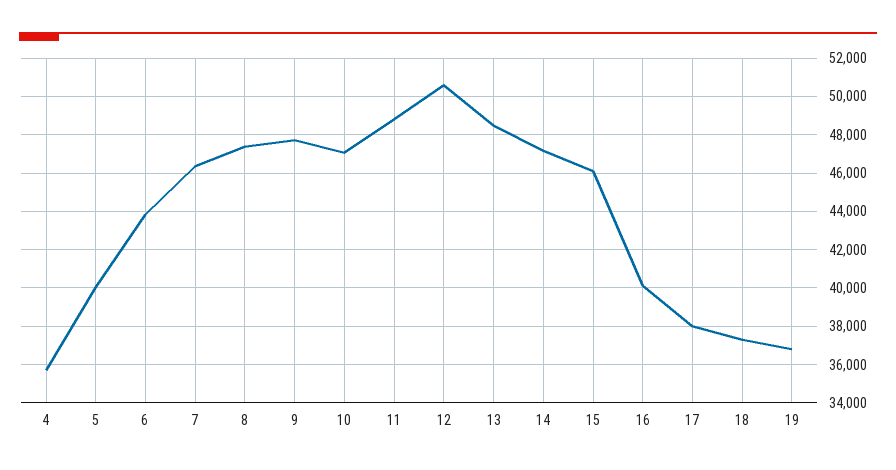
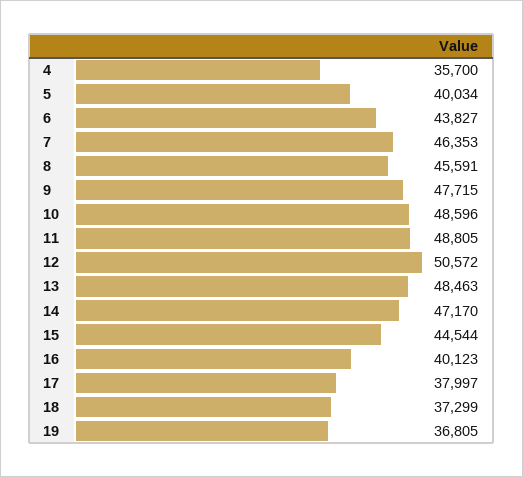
  {
    "4": 35700,
    "5": 40034,
    "6": 43827,
    "7": 46353,
-   "8": 47500,
+   "8": 45591,
    "9": 47715,
-   "10": 47000,
+   "10": 48596,
    "11": 48805,
    "12": 50572,
    "13": 48463,
    "14": 47170,
-   "15": 46000,
+   "15": 44544,
    "16": 40123,
    "17": 37997,
    "18": 37299,
    "19": 36805
  }

